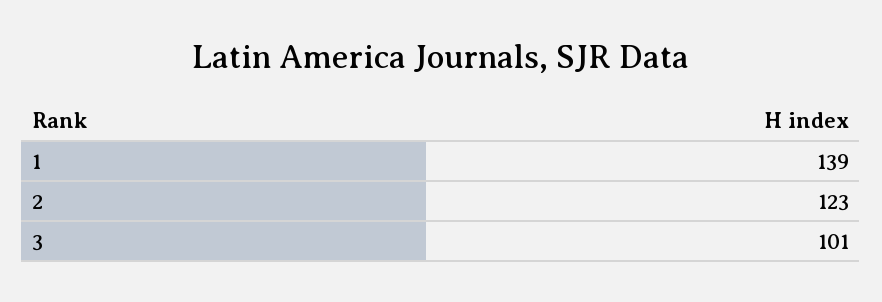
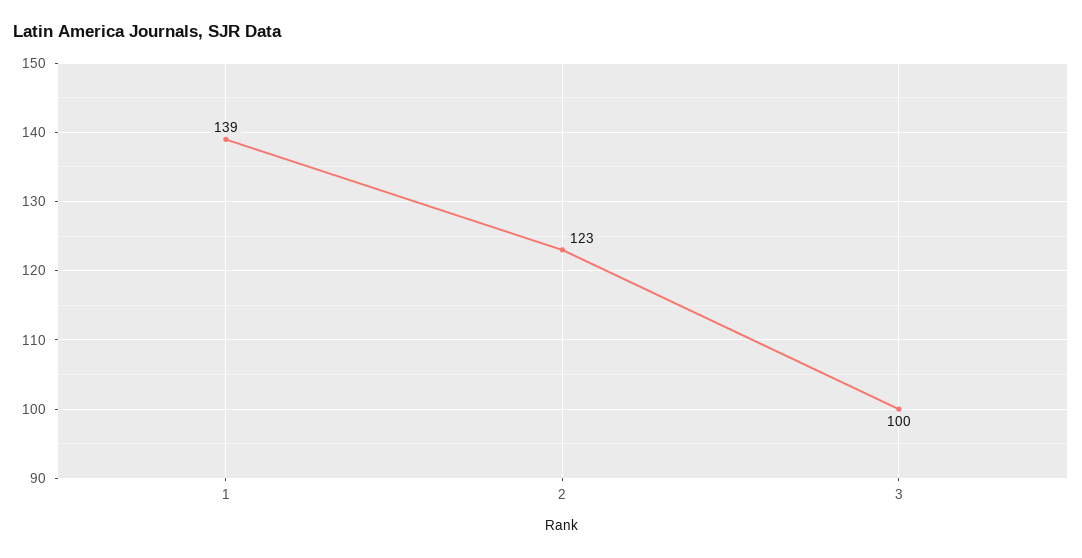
  {
    "1": 139,
    "2": 123,
-   "3": 101
+   "3": 100
  }

